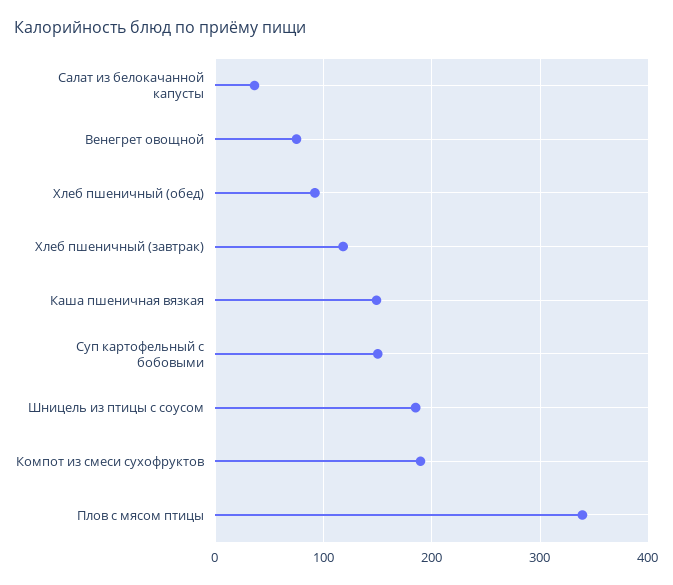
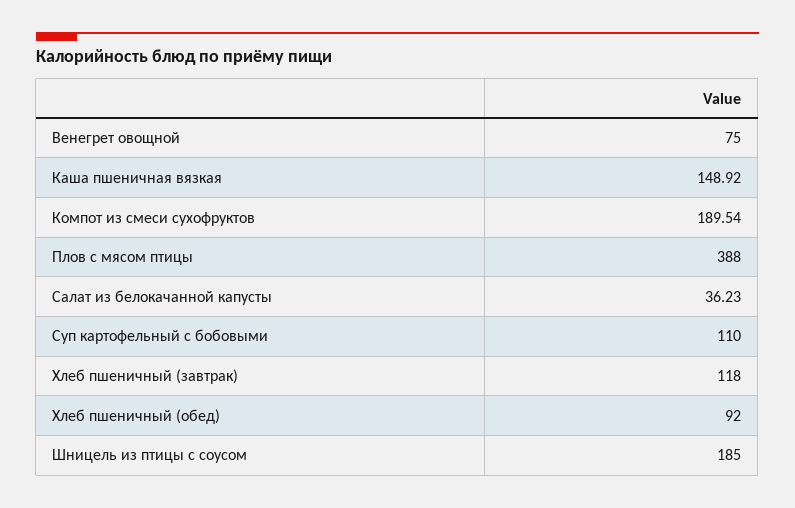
  {
    "Салат из белокачанной капусты": 36.23,
    "Венегрет овощной": 75,
    "Хлеб пшеничный (обед)": 92,
    "Хлеб пшеничный (завтрак)": 118,
    "Каша пшеничная вязкая": 148.92,
-   "Суп картофельный с бобовыми": 150,
+   "Суп картофельный с бобовыми": 110,
    "Шницель из птицы с соусом": 185,
    "Компот из смеси сухофруктов": 189.54,
-   "Плов с мясом птицы": 340
+   "Плов с мясом птицы": 388
  }

